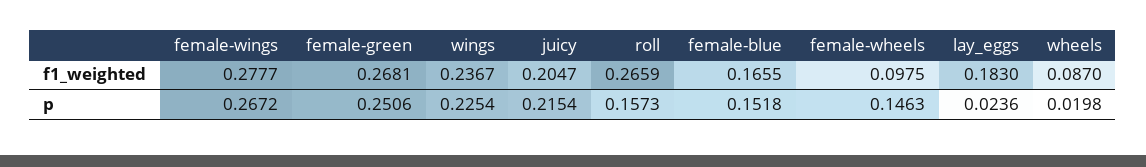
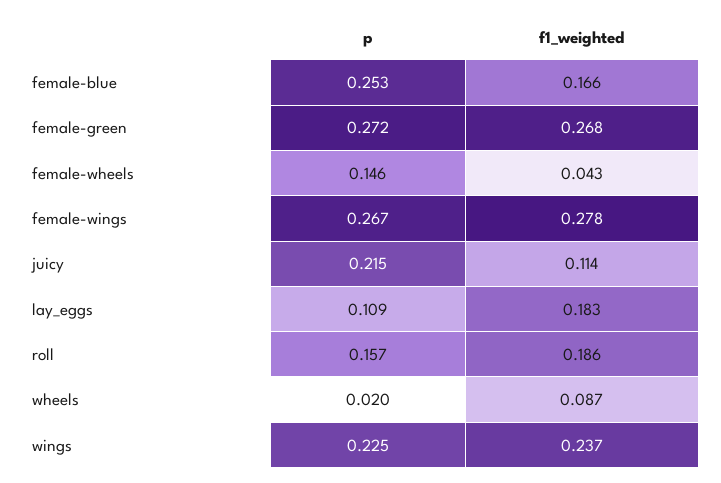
  {
    "female-wings": {
      "f1_weighted": 0.2777,
      "p": 0.2672
    },
    "female-green": {
      "f1_weighted": 0.2681,
-     "p": 0.2506
+     "p": 0.272
    },
    "wings": {
      "f1_weighted": 0.2367,
      "p": 0.2254
    },
    "juicy": {
-     "f1_weighted": 0.2047,
+     "f1_weighted": 0.114,
      "p": 0.2154
    },
    "roll": {
-     "f1_weighted": 0.2659,
+     "f1_weighted": 0.186,
      "p": 0.1573
    },
    "female-blue": {
      "f1_weighted": 0.1655,
-     "p": 0.1518
+     "p": 0.253
    },
    "female-wheels": {
-     "f1_weighted": 0.0975,
+     "f1_weighted": 0.043,
      "p": 0.1463
    },
    "lay_eggs": {
      "f1_weighted": 0.183,
-     "p": 0.0236
+     "p": 0.109
    },
    "wheels": {
      "f1_weighted": 0.087,
      "p": 0.0198
    }
  }

